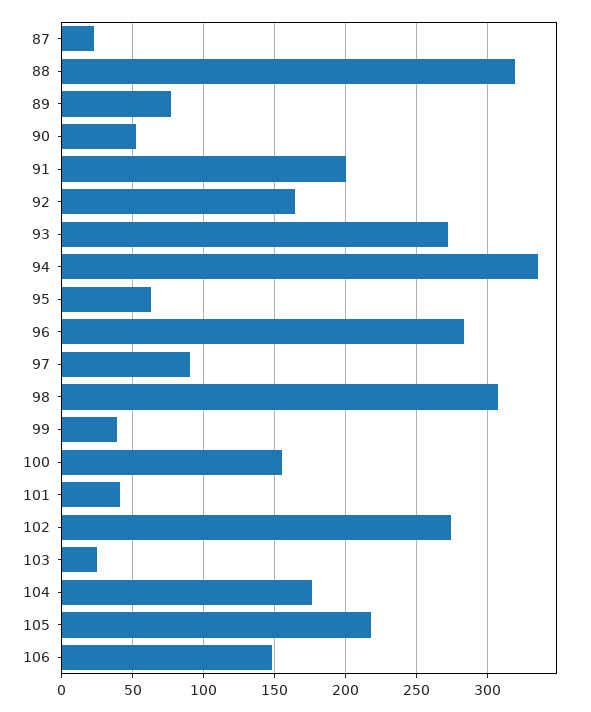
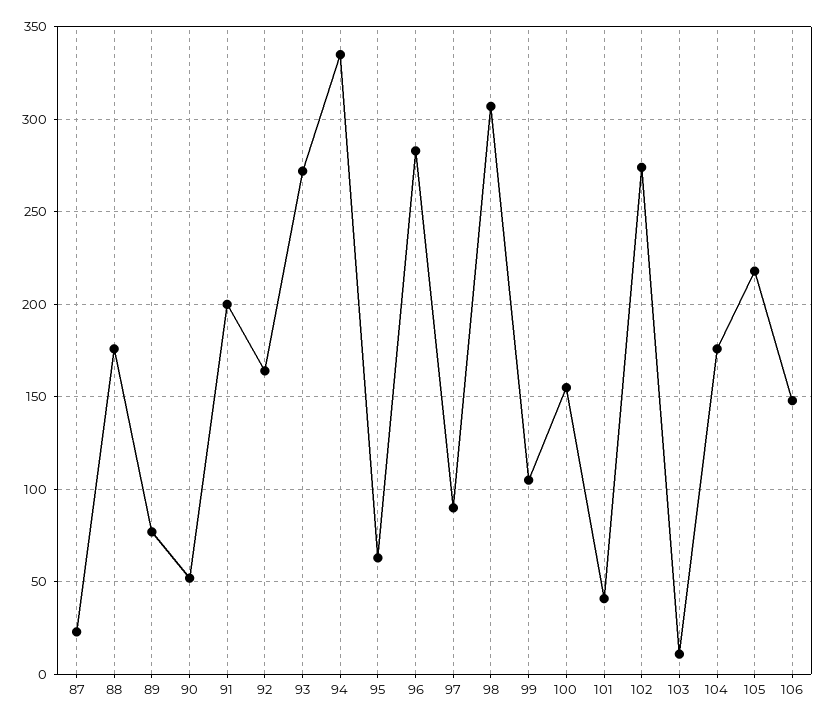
  {
    "87": 25,
-   "88": 320,
+   "88": 175,
    "89": 75,
    "90": 50,
    "91": 200,
    "92": 165,
    "93": 270,
    "94": 335,
    "95": 65,
    "96": 285,
    "97": 90,
    "98": 305,
-   "99": 40,
+   "99": 105,
    "100": 155,
    "101": 40,
    "102": 275,
-   "103": 25,
+   "103": 10,
    "104": 175,
    "105": 220,
    "106": 150
  }

